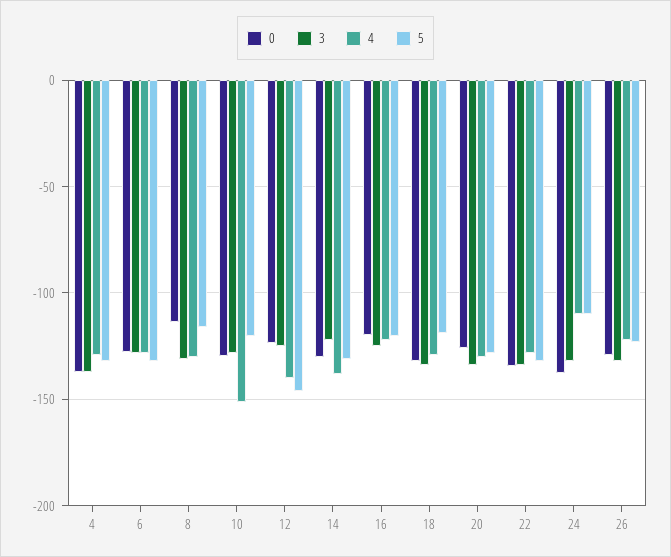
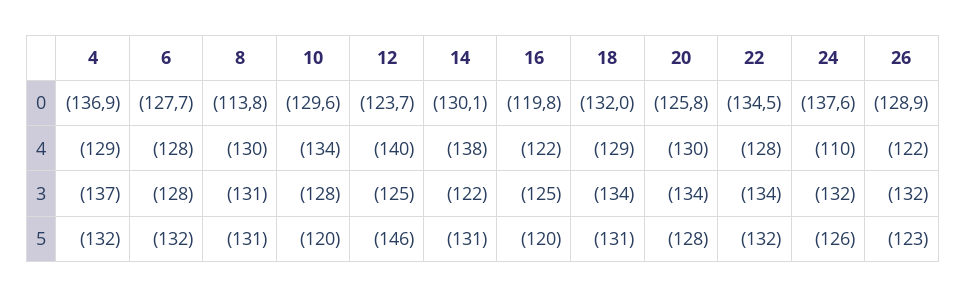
  {
    "0": {
      "4": -136.9,
      "6": -127.7,
      "8": -113.8,
      "10": -129.6,
      "12": -123.7,
      "14": -130.1,
      "16": -119.8,
      "18": -132,
      "20": -125.8,
      "22": -134.5,
      "24": -137.6,
      "26": -128.9
    },
    "3": {
      "4": -137,
      "6": -128,
      "8": -131,
      "10": -128,
      "12": -125,
      "14": -122,
      "16": -125,
      "18": -134,
      "20": -134,
      "22": -134,
      "24": -132,
      "26": -132
    },
    "4": {
      "4": -129,
      "6": -128,
      "8": -130,
-     "10": -150,
+     "10": -134,
      "12": -140,
      "14": -138,
      "16": -122,
      "18": -129,
      "20": -130,
      "22": -128,
      "24": -110,
      "26": -122
    },
    "5": {
      "4": -132,
      "6": -132,
-     "8": -115,
+     "8": -131,
      "10": -120,
      "12": -146,
      "14": -131,
      "16": -120,
-     "18": -120,
+     "18": -131,
      "20": -128,
      "22": -132,
-     "24": -110,
+     "24": -126,
      "26": -123
    }
  }

